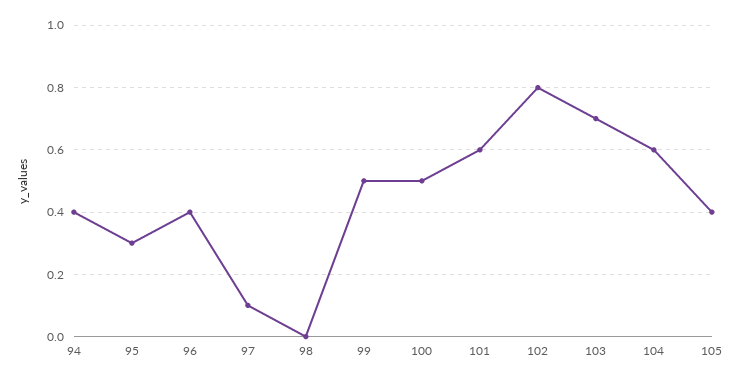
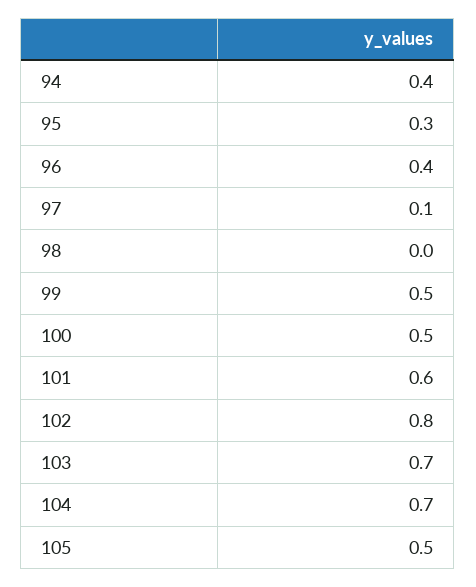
  {
    "94": 0.4,
    "95": 0.3,
    "96": 0.4,
    "97": 0.1,
    "98": 0,
    "99": 0.5,
    "100": 0.5,
    "101": 0.6,
    "102": 0.8,
    "103": 0.7,
-   "104": 0.6,
+   "104": 0.7,
-   "105": 0.4
+   "105": 0.5
  }

